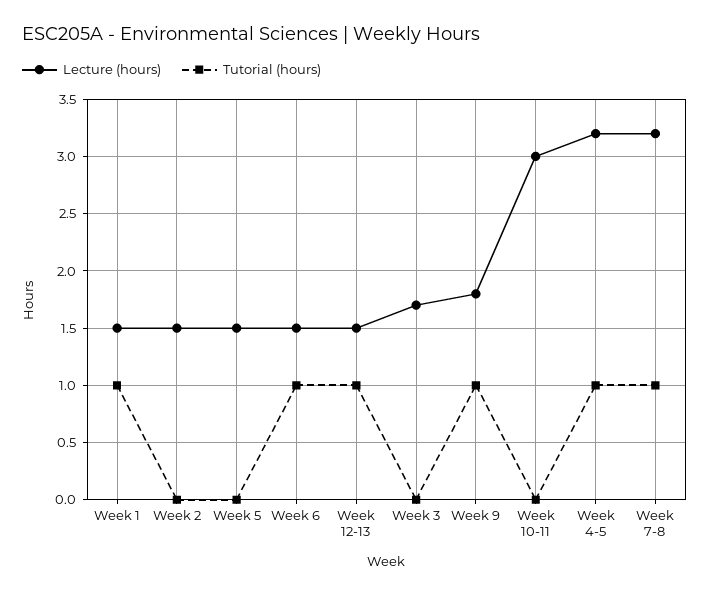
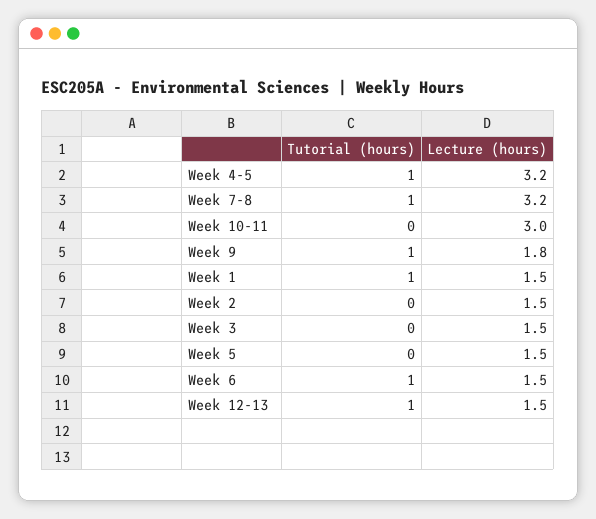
  {
    "Lecture (hours)": {
      "Week 1": 1.5,
      "Week 2": 1.5,
      "Week 5": 1.5,
      "Week 6": 1.5,
      "Week 12-13": 1.5,
-     "Week 3": 1.7,
+     "Week 3": 1.5,
      "Week 9": 1.8,
      "Week 10-11": 3,
      "Week 4-5": 3.2,
      "Week 7-8": 3.2
    },
    "Tutorial (hours)": {
      "Week 1": 1,
      "Week 2": 0,
      "Week 5": 0,
      "Week 6": 1,
      "Week 12-13": 1,
      "Week 3": 0,
      "Week 9": 1,
      "Week 10-11": 0,
      "Week 4-5": 1,
      "Week 7-8": 1
    }
  }

